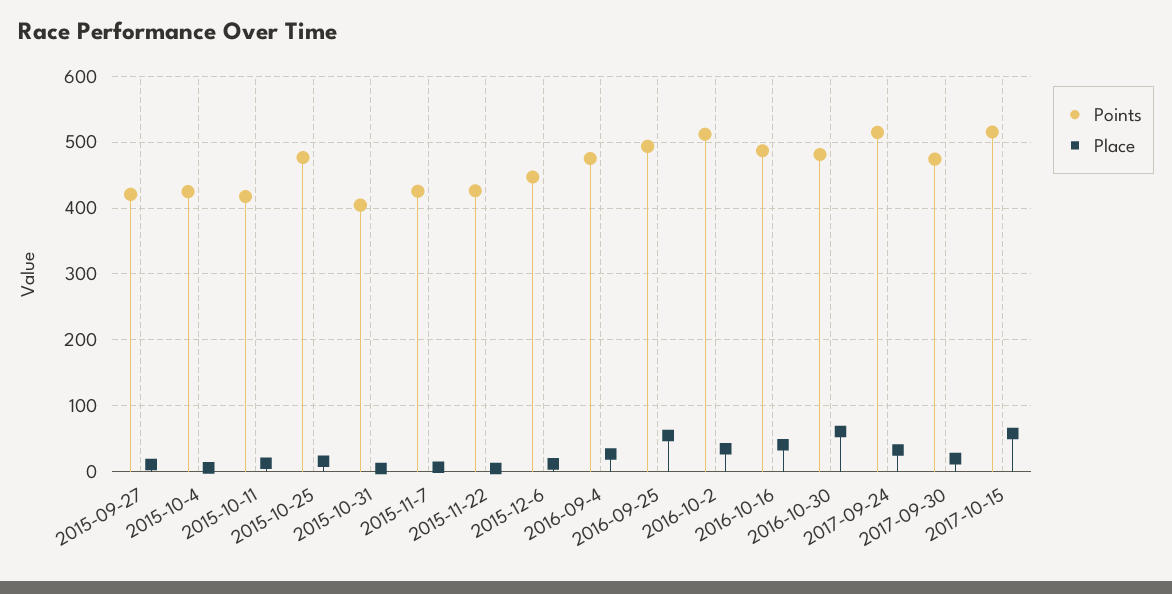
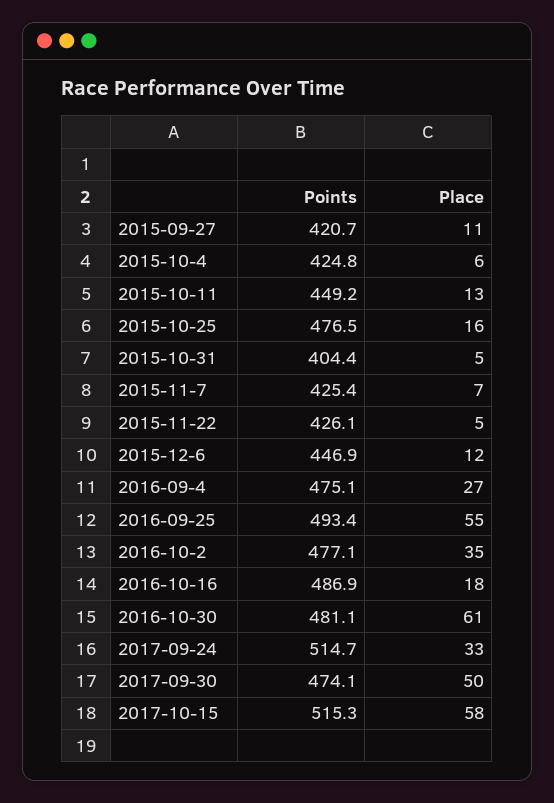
  {
    "Points": {
      "2015-09-27": 420.7,
      "2015-10-4": 424.8,
-     "2015-10-11": 420,
+     "2015-10-11": 449.2,
      "2015-10-25": 476.5,
      "2015-10-31": 404.4,
      "2015-11-7": 425.4,
      "2015-11-22": 426.1,
      "2015-12-6": 446.9,
      "2016-09-4": 475.1,
      "2016-09-25": 493.4,
-     "2016-10-2": 510,
+     "2016-10-2": 477.1,
      "2016-10-16": 486.9,
      "2016-10-30": 481.1,
      "2017-09-24": 514.7,
      "2017-09-30": 474.1,
      "2017-10-15": 515.3
    },
    "Place": {
      "2015-09-27": 11,
      "2015-10-4": 6,
      "2015-10-11": 13,
      "2015-10-25": 16,
      "2015-10-31": 5,
      "2015-11-7": 7,
      "2015-11-22": 5,
      "2015-12-6": 12,
      "2016-09-4": 27,
      "2016-09-25": 55,
      "2016-10-2": 35,
-     "2016-10-16": 40,
+     "2016-10-16": 18,
      "2016-10-30": 61,
      "2017-09-24": 33,
-     "2017-09-30": 20,
+     "2017-09-30": 50,
      "2017-10-15": 58
    }
  }

